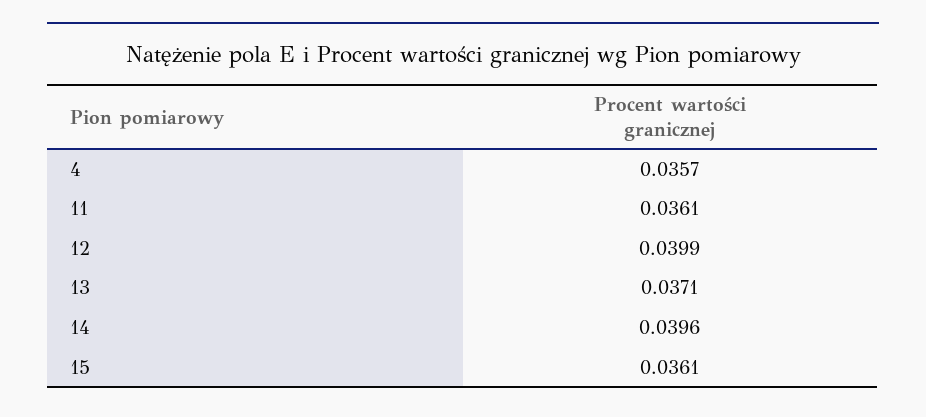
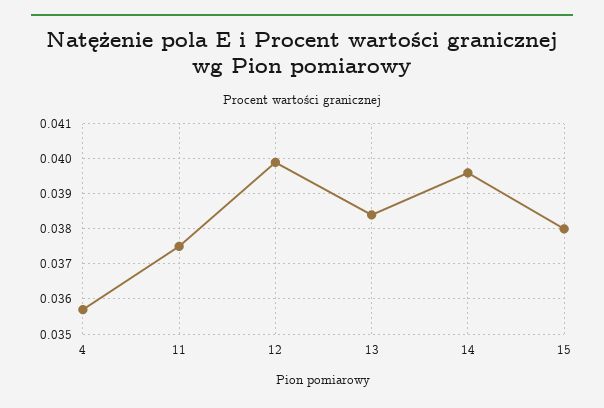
  {
    "4": 0.0357,
-   "11": 0.0361,
+   "11": 0.0375,
    "12": 0.0399,
-   "13": 0.0371,
+   "13": 0.0385,
    "14": 0.0396,
-   "15": 0.0361
+   "15": 0.038
  }

